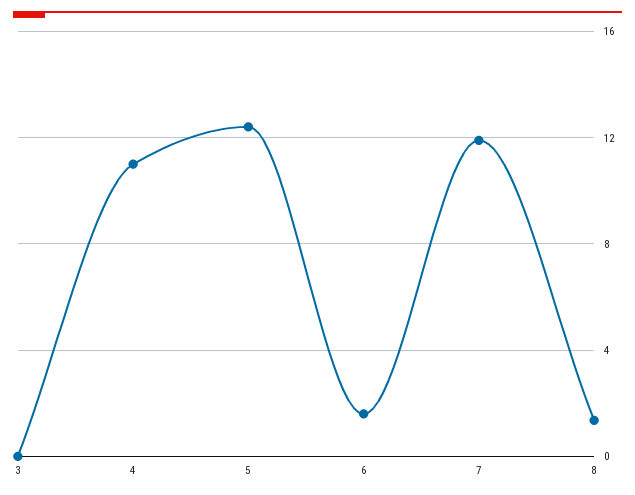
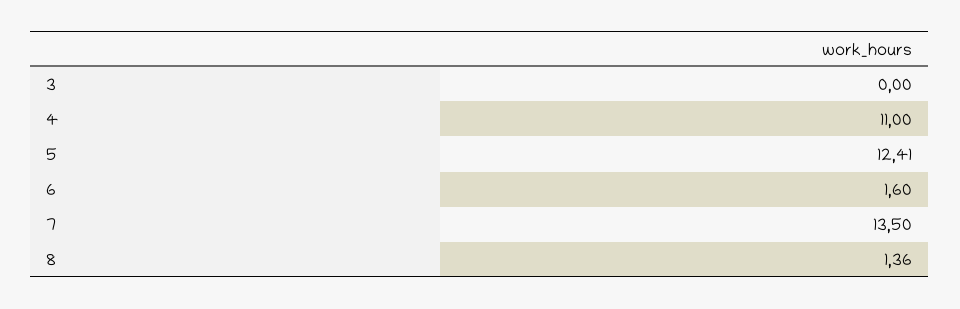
  {
    "3": 0,
    "4": 11,
    "5": 12.41,
    "6": 1.6,
-   "7": 12,
+   "7": 13.5,
    "8": 1.36
  }

